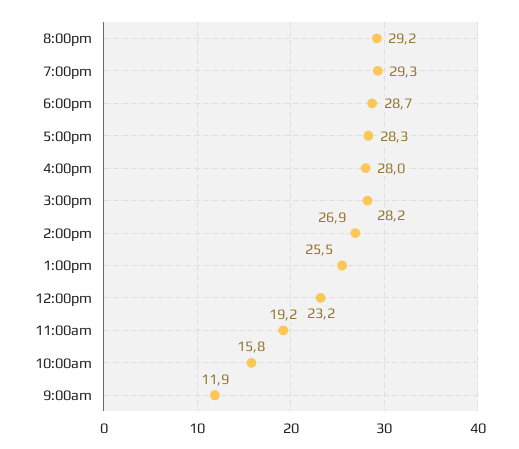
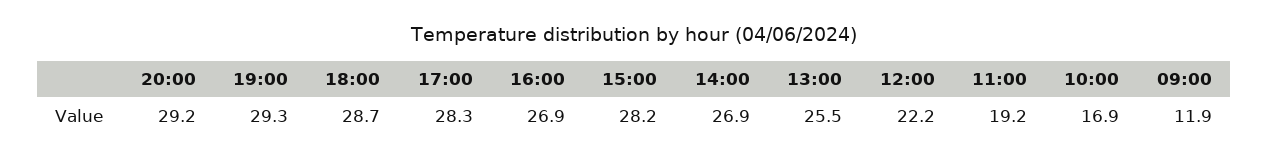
  {
    "8:00pm": 29.2,
    "7:00pm": 29.3,
    "6:00pm": 28.7,
    "5:00pm": 28.3,
-   "4:00pm": 28,
+   "4:00pm": 26.9,
    "3:00pm": 28.2,
    "2:00pm": 26.9,
    "1:00pm": 25.5,
-   "12:00pm": 23.2,
+   "12:00pm": 22.2,
    "11:00am": 19.2,
-   "10:00am": 15.8,
+   "10:00am": 16.9,
    "9:00am": 11.9
  }

